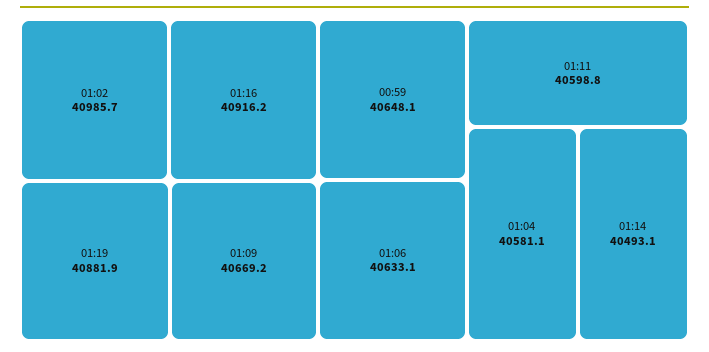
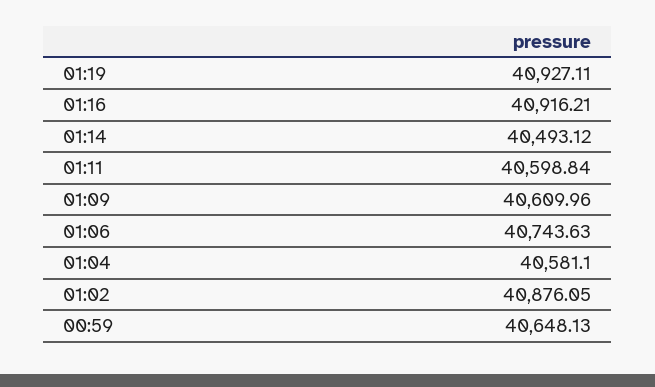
  {
-   "01:02": 40985.7,
+   "01:02": 40876.05,
    "01:16": 40916.21,
-   "01:19": 40881.9,
+   "01:19": 40927.11,
-   "01:09": 40669.2,
+   "01:09": 40609.96,
    "00:59": 40648.13,
-   "01:06": 40633.1,
+   "01:06": 40743.63,
    "01:11": 40598.84,
    "01:04": 40581.1,
    "01:14": 40493.12
  }

